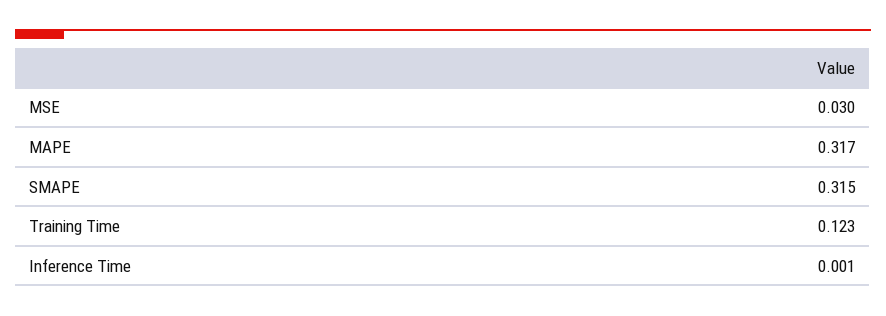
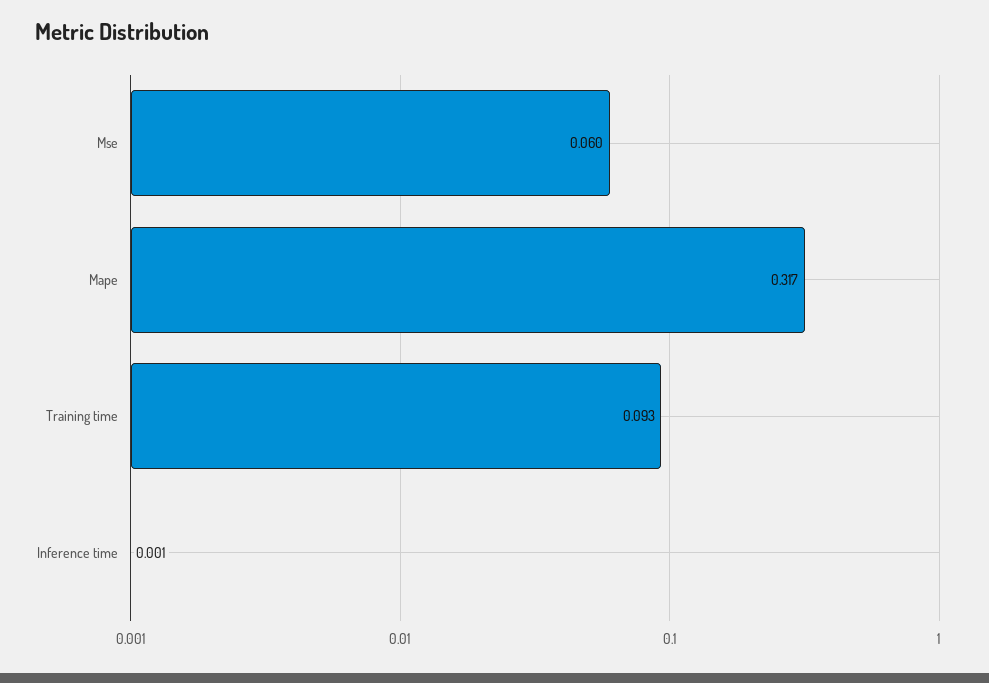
  {
-   "MSE": 0.03,
+   "MSE": 0.06,
    "MAPE": 0.317,
-   "SMAPE": 0.315,
-   "Training Time": 0.123,
+   "Training Time": 0.093,
    "Inference Time": 0.001
  }

